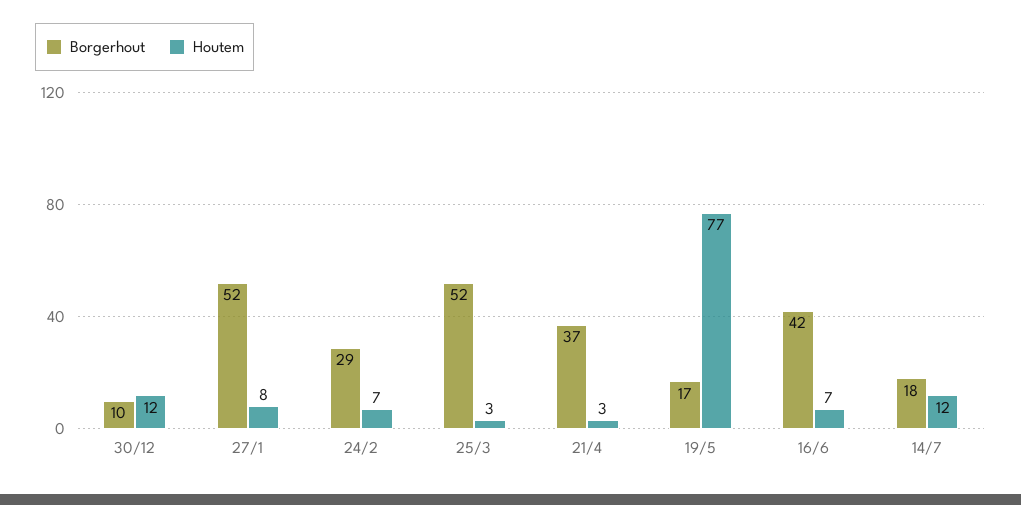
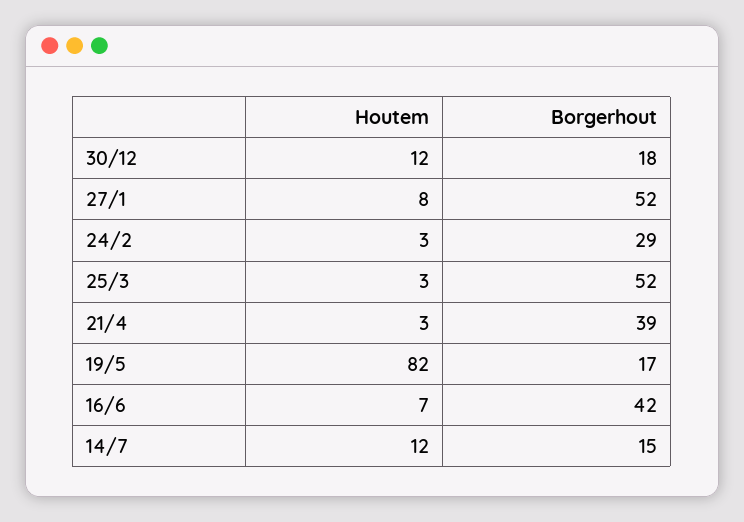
  {
    "Borgerhout": {
-     "30/12": 10,
+     "30/12": 18,
      "27/1": 52,
      "24/2": 29,
      "25/3": 52,
-     "21/4": 37,
+     "21/4": 39,
      "19/5": 17,
      "16/6": 42,
-     "14/7": 18
+     "14/7": 15
    },
    "Houtem": {
      "30/12": 12,
      "27/1": 8,
-     "24/2": 7,
+     "24/2": 3,
      "25/3": 3,
      "21/4": 3,
-     "19/5": 77,
+     "19/5": 82,
      "16/6": 7,
      "14/7": 12
    }
  }

